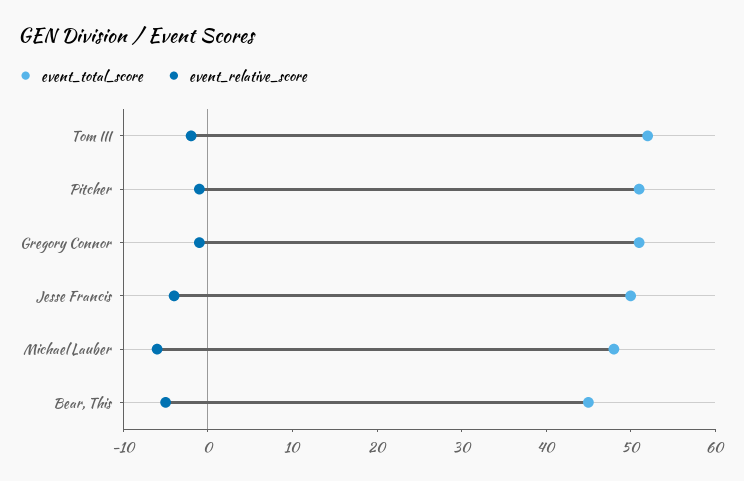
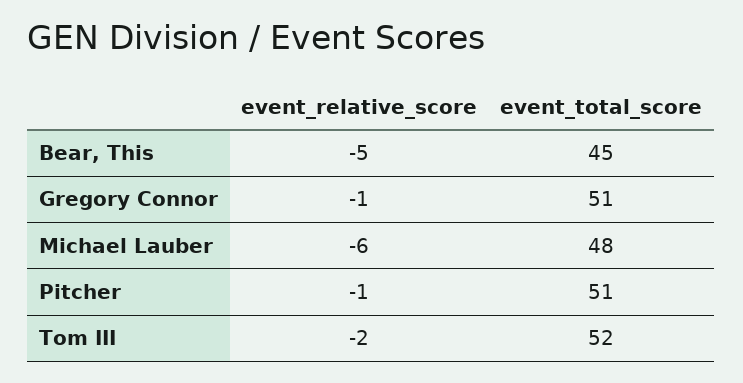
  {
    "event_total_score": {
      "Tom III": 52,
      "Pitcher": 51,
      "Gregory Connor": 51,
-     "Jesse Francis": 50,
      "Michael Lauber": 48,
      "Bear, This": 45
    },
    "event_relative_score": {
      "Tom III": -2,
      "Pitcher": -1,
      "Gregory Connor": -1,
-     "Jesse Francis": -4,
      "Michael Lauber": -6,
      "Bear, This": -5
    }
  }

